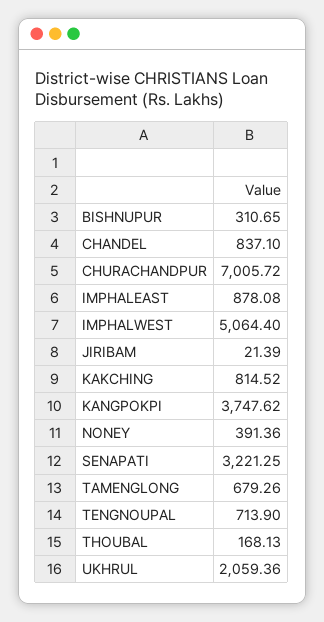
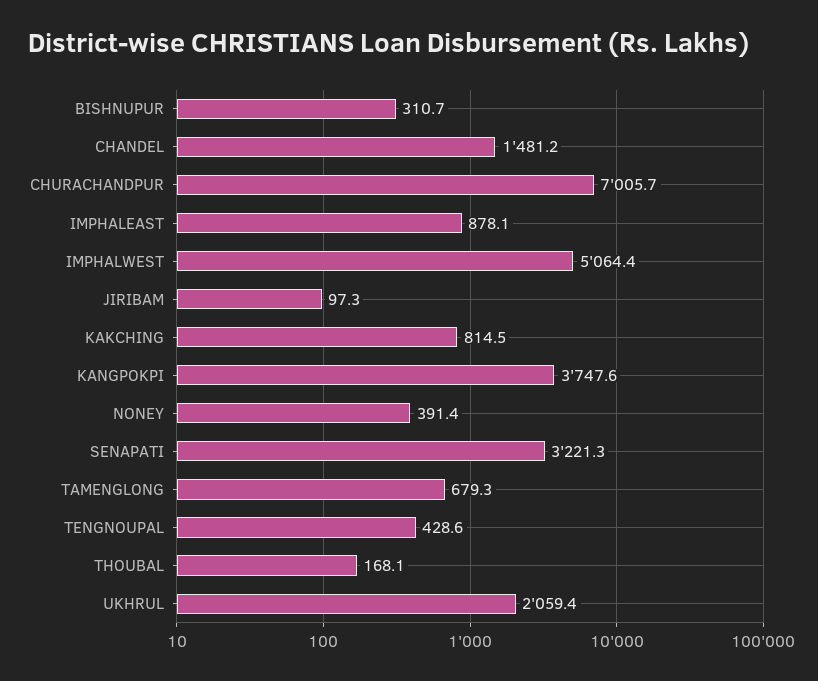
  {
    "BISHNUPUR": 310.65,
-   "CHANDEL": 837.1,
+   "CHANDEL": 1481.2,
    "CHURACHANDPUR": 7005.72,
    "IMPHALEAST": 878.08,
    "IMPHALWEST": 5064.4,
-   "JIRIBAM": 21.39,
+   "JIRIBAM": 97.3,
    "KAKCHING": 814.52,
    "KANGPOKPI": 3747.62,
    "NONEY": 391.36,
    "SENAPATI": 3221.25,
    "TAMENGLONG": 679.26,
-   "TENGNOUPAL": 713.9,
+   "TENGNOUPAL": 428.6,
    "THOUBAL": 168.13,
    "UKHRUL": 2059.36
  }

